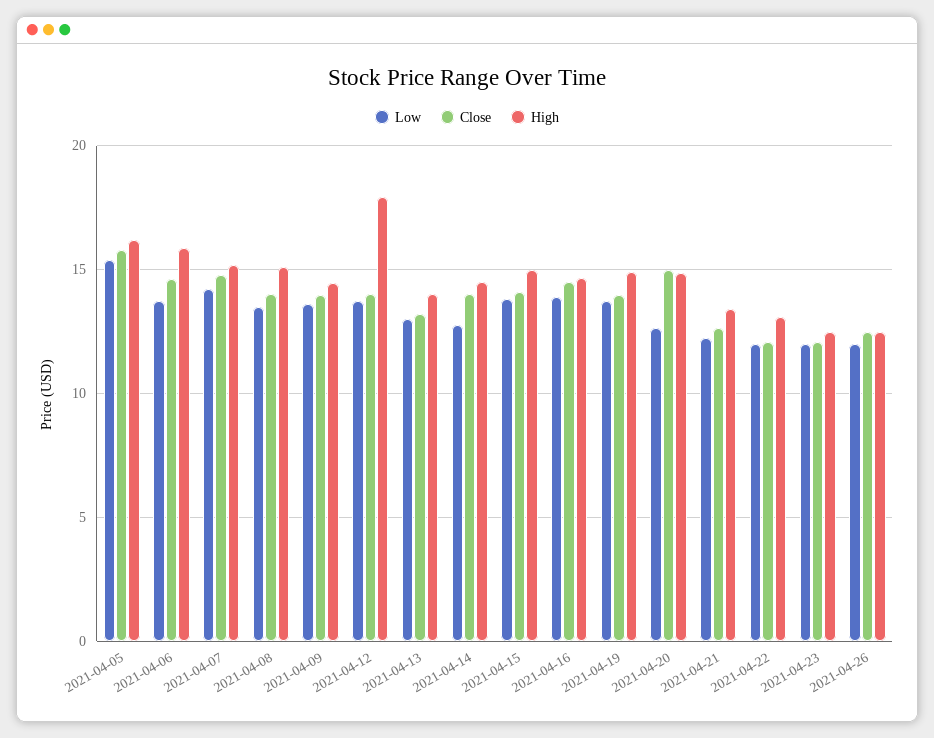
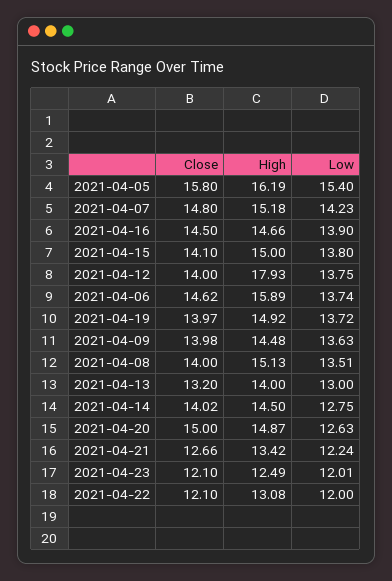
  {
    "Low": {
      "2021-04-05": 15.4,
      "2021-04-06": 13.74,
      "2021-04-07": 14.23,
      "2021-04-08": 13.51,
      "2021-04-09": 13.63,
      "2021-04-12": 13.75,
      "2021-04-13": 13,
      "2021-04-14": 12.75,
      "2021-04-15": 13.8,
      "2021-04-16": 13.9,
      "2021-04-19": 13.72,
      "2021-04-20": 12.63,
      "2021-04-21": 12.24,
      "2021-04-22": 12,
-     "2021-04-23": 12.01,
+     "2021-04-23": 12.01
-     "2021-04-26": 12
    },
    "Close": {
      "2021-04-05": 15.8,
      "2021-04-06": 14.62,
      "2021-04-07": 14.8,
      "2021-04-08": 14,
      "2021-04-09": 13.98,
      "2021-04-12": 14,
      "2021-04-13": 13.2,
      "2021-04-14": 14.02,
      "2021-04-15": 14.1,
      "2021-04-16": 14.5,
      "2021-04-19": 13.97,
      "2021-04-20": 15,
      "2021-04-21": 12.66,
      "2021-04-22": 12.1,
-     "2021-04-23": 12.1,
+     "2021-04-23": 12.1
-     "2021-04-26": 12.5
    },
    "High": {
      "2021-04-05": 16.19,
      "2021-04-06": 15.89,
      "2021-04-07": 15.18,
      "2021-04-08": 15.13,
      "2021-04-09": 14.48,
      "2021-04-12": 17.93,
      "2021-04-13": 14,
      "2021-04-14": 14.5,
      "2021-04-15": 15,
      "2021-04-16": 14.66,
      "2021-04-19": 14.92,
      "2021-04-20": 14.87,
      "2021-04-21": 13.42,
      "2021-04-22": 13.08,
-     "2021-04-23": 12.49,
+     "2021-04-23": 12.49
-     "2021-04-26": 12.5
    }
  }

